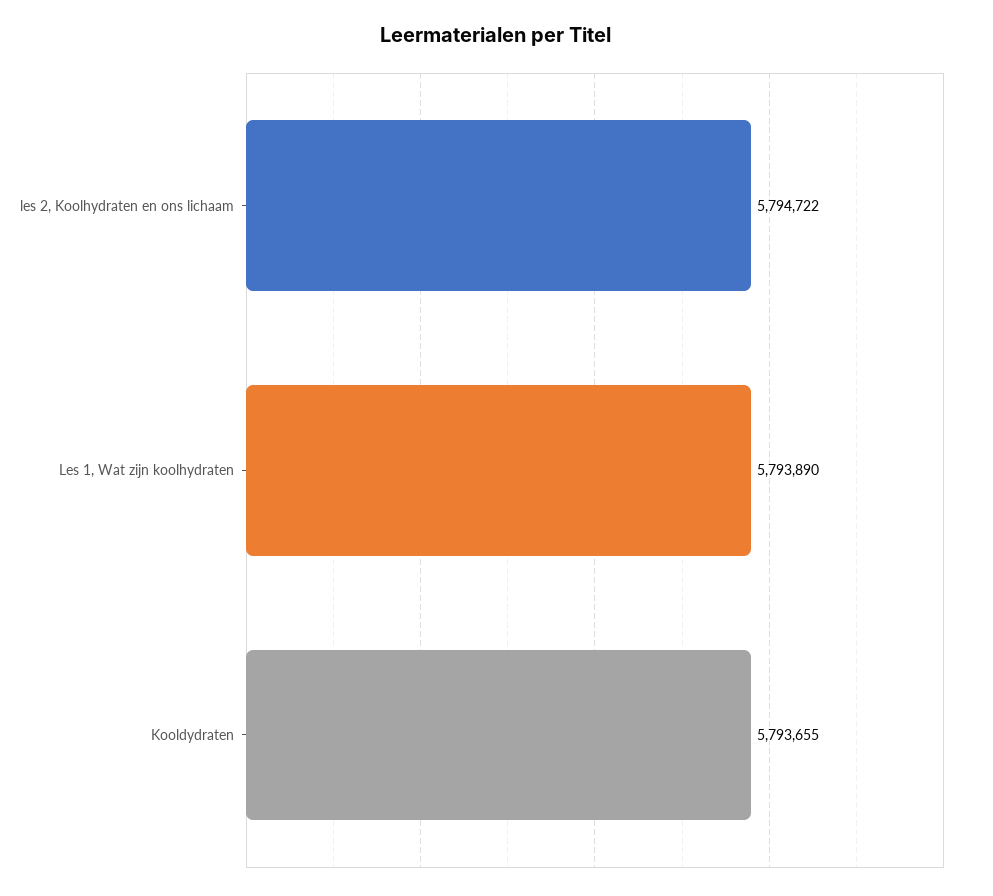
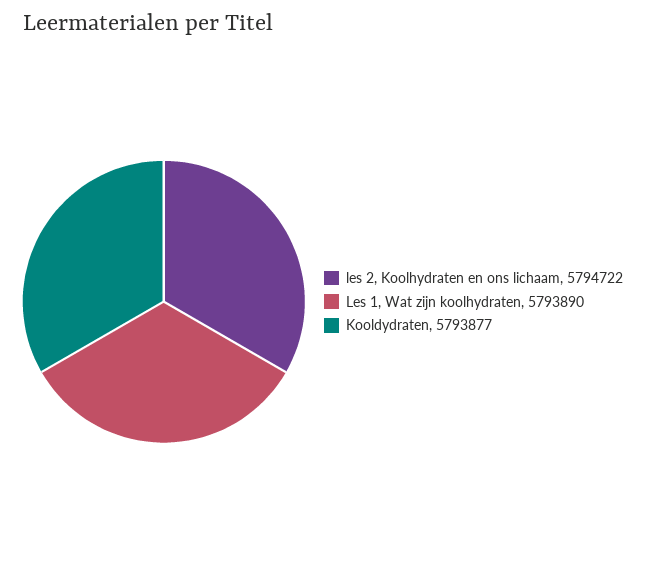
  {
    "les 2, Koolhydraten en ons lichaam": 5794722,
    "Les 1, Wat zijn koolhydraten": 5793890,
-   "Kooldydraten": 5793655
+   "Kooldydraten": 5793877
  }

